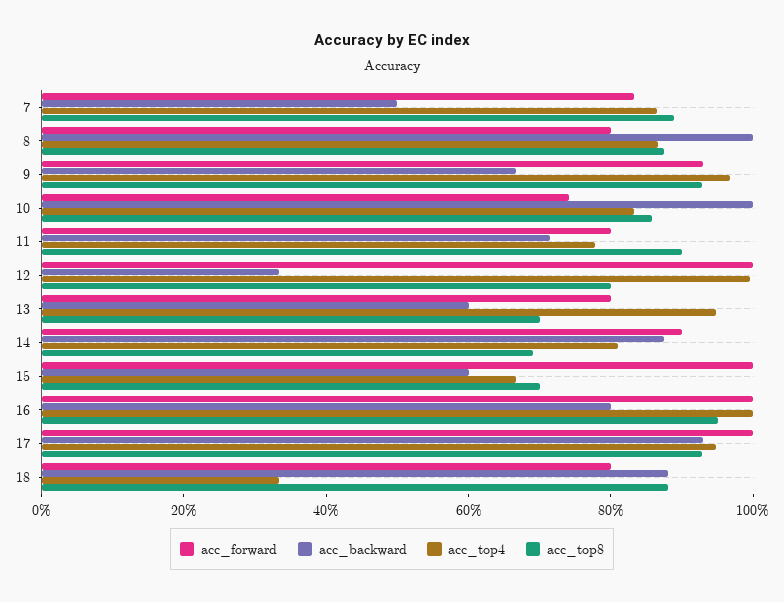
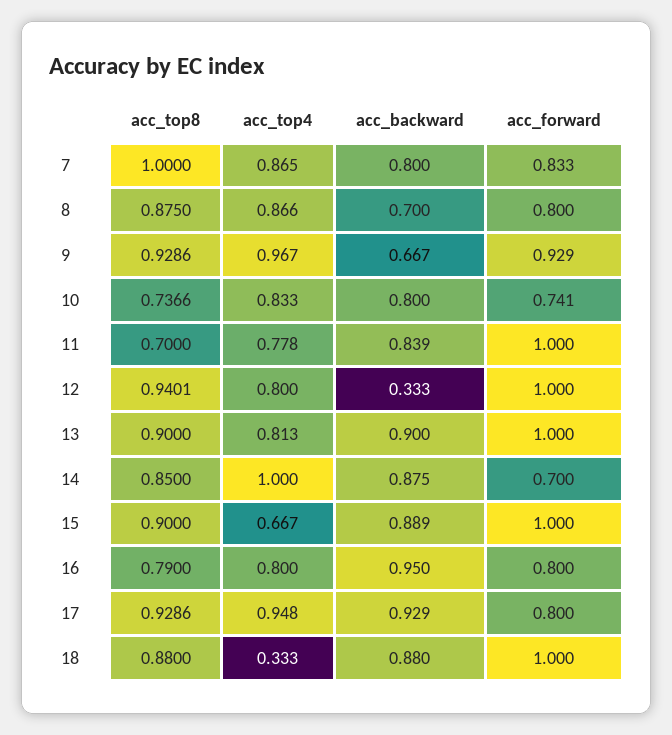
  {
    "acc_forward": {
      "7": 0.833,
      "8": 0.8,
      "9": 0.929,
      "10": 0.741,
-     "11": 0.8,
+     "11": 1,
      "12": 1,
-     "13": 0.8,
+     "13": 1,
-     "14": 0.9,
+     "14": 0.7,
      "15": 1,
-     "16": 1,
+     "16": 0.8,
-     "17": 1,
+     "17": 0.8,
-     "18": 0.8
+     "18": 1
    },
    "acc_backward": {
-     "7": 0.5,
+     "7": 0.8,
-     "8": 1,
+     "8": 0.7,
      "9": 0.667,
-     "10": 1,
+     "10": 0.8,
-     "11": 0.7,
+     "11": 0.839,
      "12": 0.333,
-     "13": 0.6,
+     "13": 0.9,
      "14": 0.875,
-     "15": 0.6,
+     "15": 0.889,
-     "16": 0.8,
+     "16": 0.95,
      "17": 0.929,
      "18": 0.88
    },
    "acc_top4": {
      "7": 0.865,
      "8": 0.866,
      "9": 0.967,
      "10": 0.833,
      "11": 0.778,
-     "12": 1,
+     "12": 0.8,
-     "13": 0.95,
+     "13": 0.813,
-     "14": 0.8,
+     "14": 1,
      "15": 0.667,
-     "16": 1,
+     "16": 0.8,
      "17": 0.948,
      "18": 0.333
    },
    "acc_top8": {
-     "7": 0.9,
+     "7": 1,
      "8": 0.875,
      "9": 0.9286,
-     "10": 0.85,
+     "10": 0.7366,
-     "11": 0.9,
+     "11": 0.7,
-     "12": 0.8,
+     "12": 0.9401,
-     "13": 0.7,
+     "13": 0.9,
-     "14": 0.7,
+     "14": 0.85,
-     "15": 0.7,
+     "15": 0.9,
-     "16": 0.95,
+     "16": 0.79,
      "17": 0.9286,
      "18": 0.88
    }
  }

